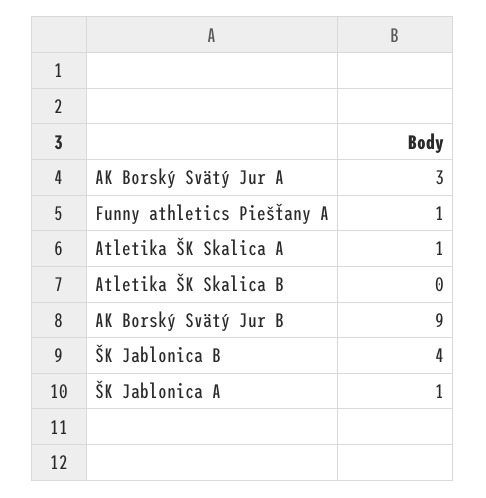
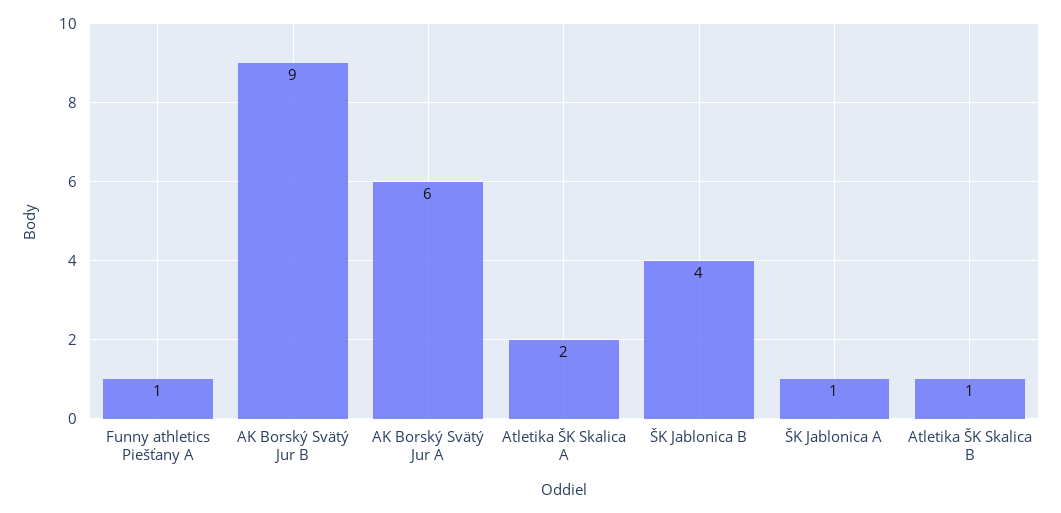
  {
-   "AK Borský Svätý Jur A": 3,
+   "AK Borský Svätý Jur A": 6,
    "Funny athletics Piešťany A": 1,
-   "Atletika ŠK Skalica A": 1,
+   "Atletika ŠK Skalica A": 2,
-   "Atletika ŠK Skalica B": 0,
+   "Atletika ŠK Skalica B": 1,
    "AK Borský Svätý Jur B": 9,
    "ŠK Jablonica B": 4,
    "ŠK Jablonica A": 1
  }

